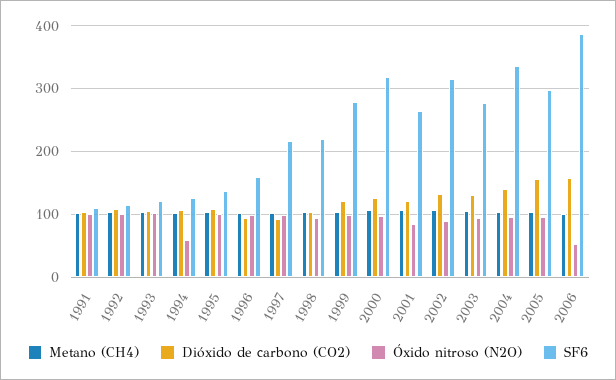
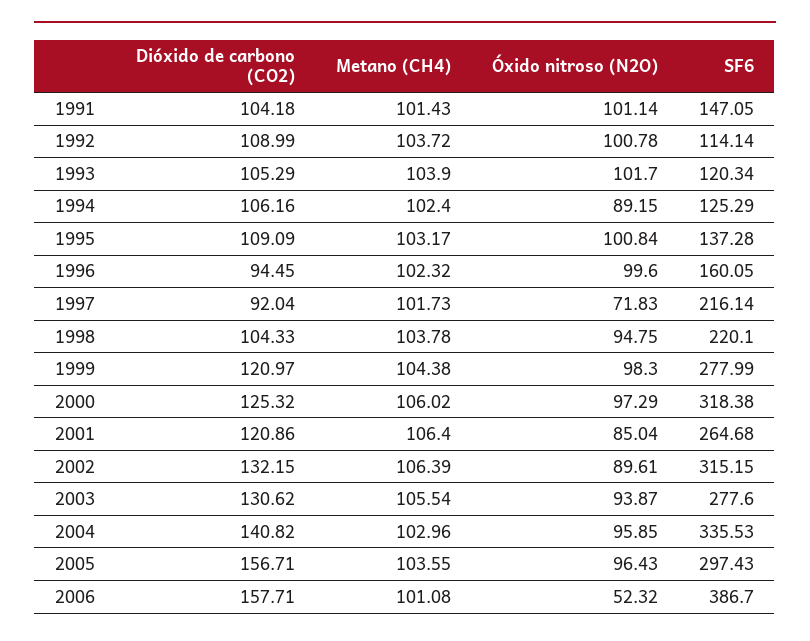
  {
    "Metano (CH4)": {
      "1991": 101.43,
      "1992": 103.72,
      "1993": 103.9,
      "1994": 102.4,
      "1995": 103.17,
      "1996": 102.32,
      "1997": 101.73,
      "1998": 103.78,
      "1999": 104.38,
      "2000": 106.02,
      "2001": 106.4,
      "2002": 106.39,
      "2003": 105.54,
      "2004": 102.96,
      "2005": 103.55,
      "2006": 101.08
    },
    "Dióxido de carbono (CO2)": {
      "1991": 104.18,
      "1992": 108.99,
      "1993": 105.29,
      "1994": 106.16,
      "1995": 109.09,
      "1996": 94.45,
      "1997": 92.04,
      "1998": 104.33,
      "1999": 120.97,
      "2000": 125.32,
      "2001": 120.86,
      "2002": 132.15,
      "2003": 130.62,
      "2004": 140.82,
      "2005": 156.71,
      "2006": 157.71
    },
    "Óxido nitroso (N2O)": {
      "1991": 101.14,
      "1992": 100.78,
      "1993": 101.7,
-     "1994": 60,
+     "1994": 89.15,
      "1995": 100.84,
      "1996": 99.6,
-     "1997": 100,
+     "1997": 71.83,
      "1998": 94.75,
      "1999": 98.3,
      "2000": 97.29,
      "2001": 85.04,
      "2002": 89.61,
      "2003": 93.87,
      "2004": 95.85,
      "2005": 96.43,
      "2006": 52.32
    },
    "SF6": {
-     "1991": 110,
+     "1991": 147.05,
      "1992": 114.14,
      "1993": 120.34,
      "1994": 125.29,
      "1995": 137.28,
      "1996": 160.05,
      "1997": 216.14,
      "1998": 220.1,
      "1999": 277.99,
      "2000": 318.38,
      "2001": 264.68,
      "2002": 315.15,
      "2003": 277.6,
      "2004": 335.53,
      "2005": 297.43,
      "2006": 386.7
    }
  }

